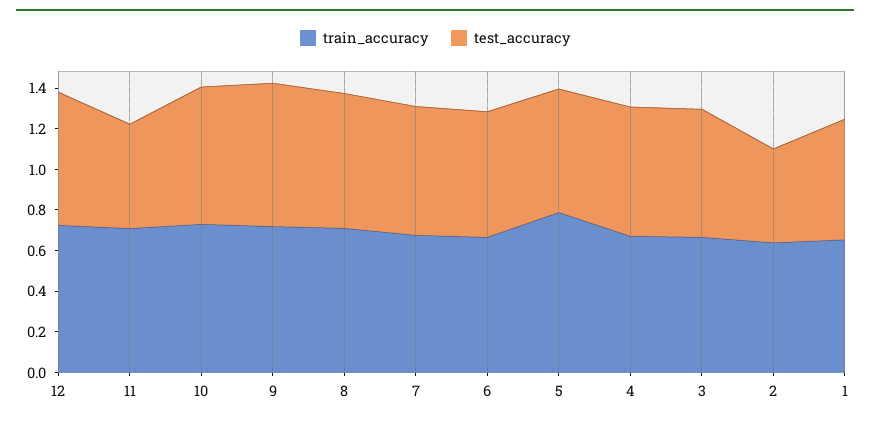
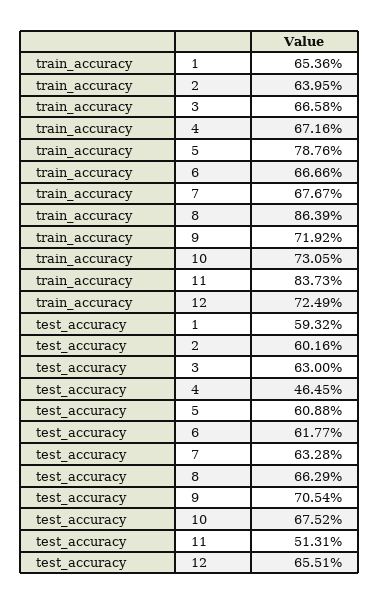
  {
    "train_accuracy": {
      "12": 0.7249,
-     "11": 0.7,
+     "11": 0.8373,
      "10": 0.7305,
      "9": 0.7192,
-     "8": 0.7,
+     "8": 0.8639,
      "7": 0.6767,
      "6": 0.6666,
      "5": 0.7876,
      "4": 0.6716,
      "3": 0.6658,
      "2": 0.6395,
      "1": 0.6536
    },
    "test_accuracy": {
      "12": 0.6551,
      "11": 0.5131,
      "10": 0.6752,
      "9": 0.7054,
      "8": 0.6629,
      "7": 0.6328,
      "6": 0.6177,
      "5": 0.6088,
-     "4": 0.65,
+     "4": 0.4645,
      "3": 0.63,
-     "2": 0.45,
+     "2": 0.6016,
      "1": 0.5932
    }
  }

